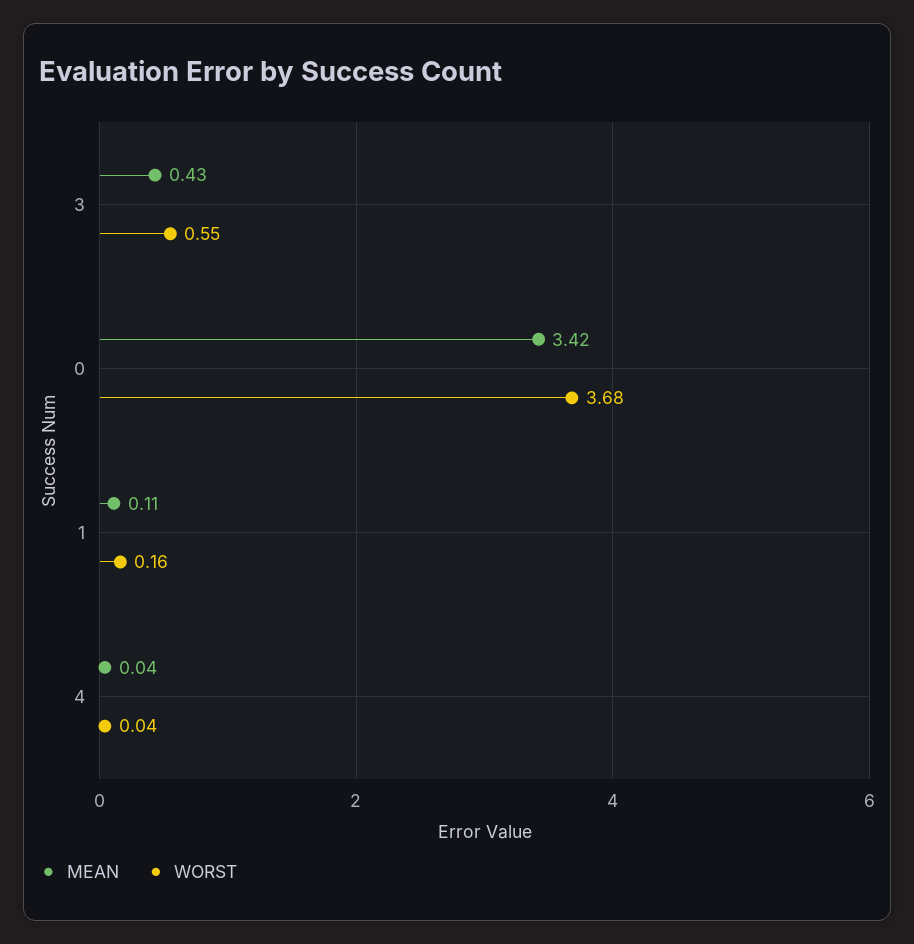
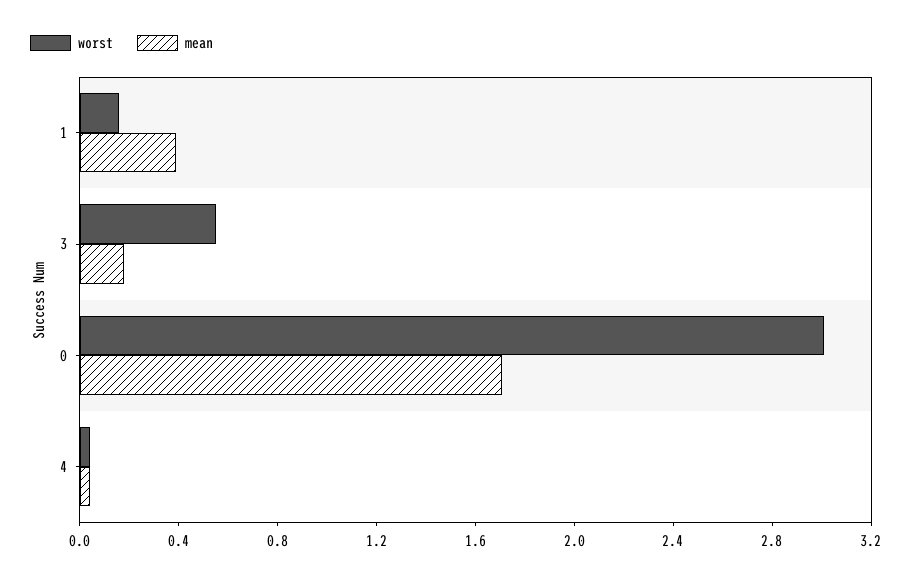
  {
    "MEAN": {
-     "3": 0.43,
+     "3": 0.2,
-     "0": 3.42,
+     "0": 1.7,
-     "1": 0.11,
+     "1": 0.4,
      "4": 0.04
    },
    "WORST": {
      "3": 0.55,
-     "0": 3.68,
+     "0": 3,
      "1": 0.16,
      "4": 0.04
    }
  }

